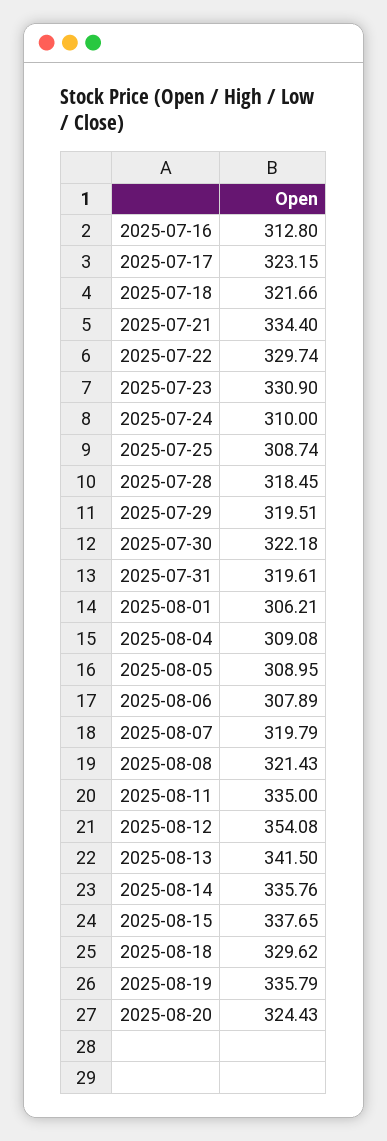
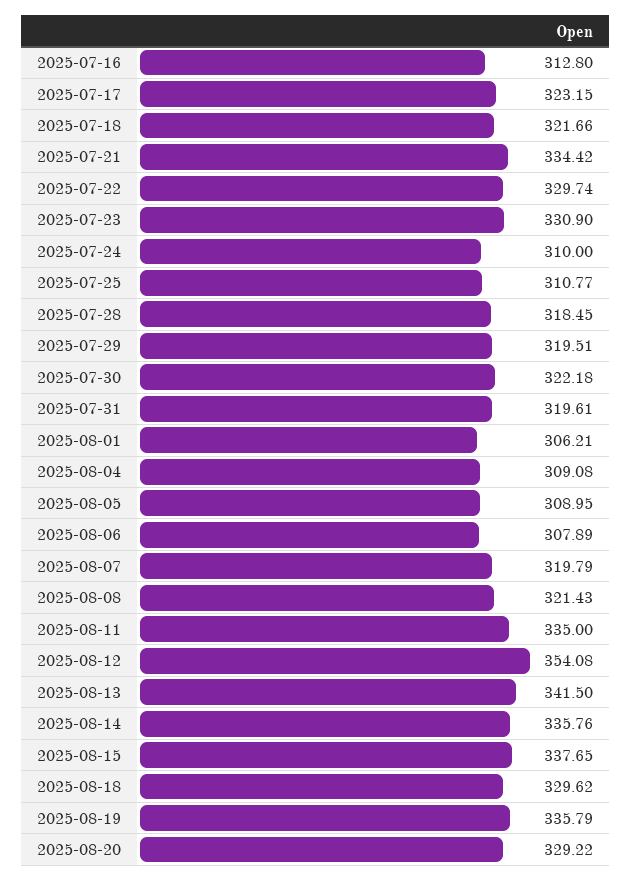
  {
    "2025-07-16": 312.8,
    "2025-07-17": 323.15,
    "2025-07-18": 321.66,
-   "2025-07-21": 334.4,
+   "2025-07-21": 334.42,
    "2025-07-22": 329.74,
    "2025-07-23": 330.9,
    "2025-07-24": 310,
-   "2025-07-25": 308.74,
+   "2025-07-25": 310.77,
    "2025-07-28": 318.45,
    "2025-07-29": 319.51,
    "2025-07-30": 322.18,
    "2025-07-31": 319.61,
    "2025-08-01": 306.21,
    "2025-08-04": 309.08,
    "2025-08-05": 308.95,
    "2025-08-06": 307.89,
    "2025-08-07": 319.79,
    "2025-08-08": 321.43,
    "2025-08-11": 335,
    "2025-08-12": 354.08,
    "2025-08-13": 341.5,
    "2025-08-14": 335.76,
    "2025-08-15": 337.65,
    "2025-08-18": 329.62,
    "2025-08-19": 335.79,
-   "2025-08-20": 324.43
+   "2025-08-20": 329.22
  }

